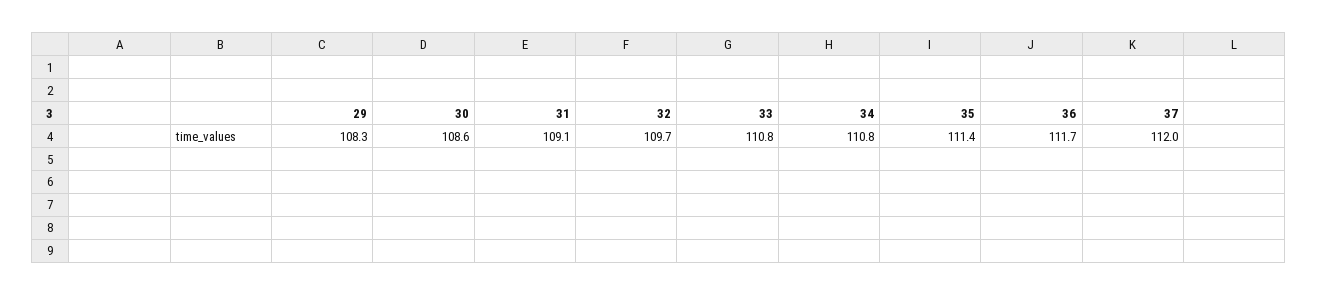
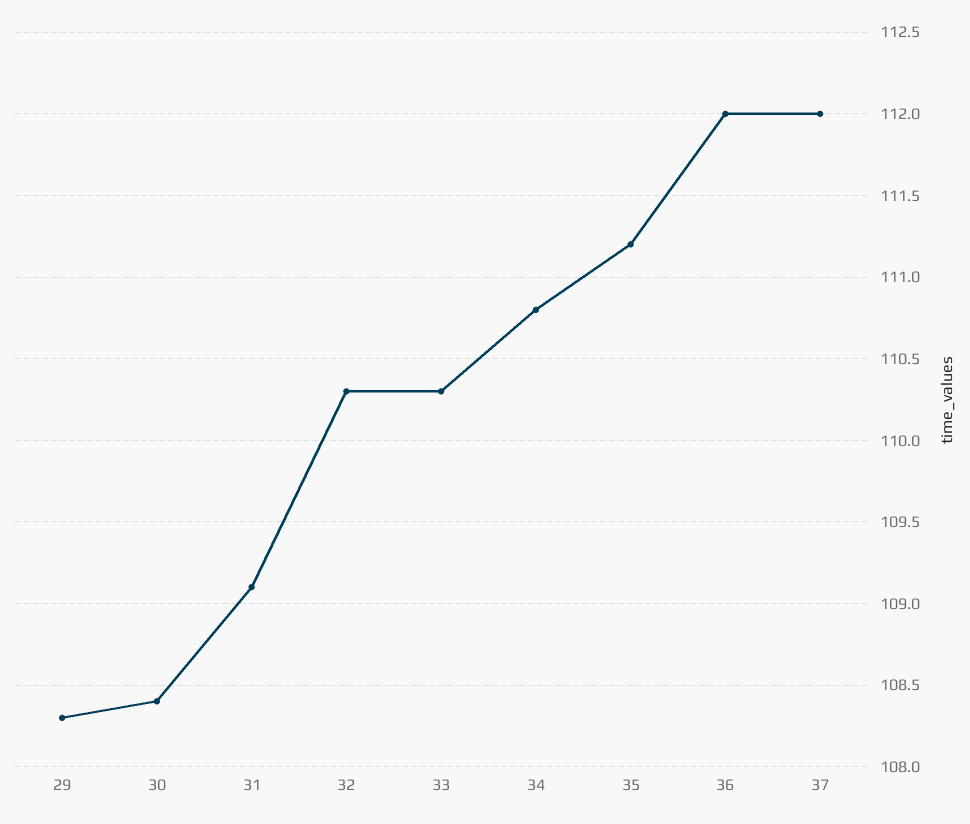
  {
    "29": 108.3,
-   "30": 108.6,
+   "30": 108.4,
    "31": 109.1,
-   "32": 109.7,
+   "32": 110.3,
-   "33": 110.8,
+   "33": 110.3,
    "34": 110.8,
-   "35": 111.4,
+   "35": 111.2,
-   "36": 111.7,
+   "36": 112,
    "37": 112
  }

